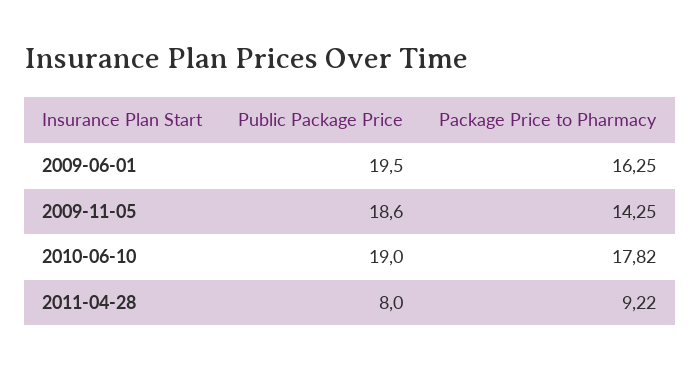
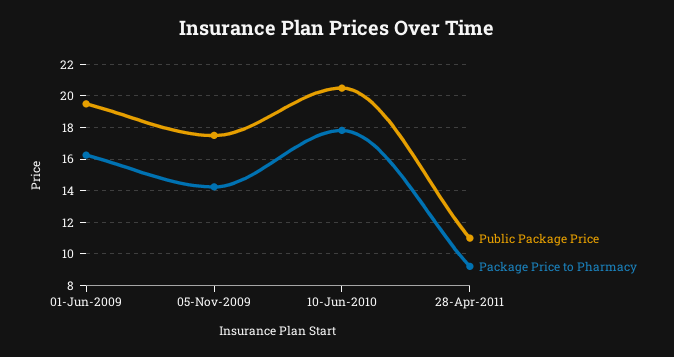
  {
    "Public Package Price": {
      "2009-06-01": 19.5,
-     "2009-11-05": 18.6,
+     "2009-11-05": 17.5,
-     "2010-06-10": 19,
+     "2010-06-10": 20.5,
-     "2011-04-28": 8
+     "2011-04-28": 11
    },
    "Package Price to Pharmacy": {
      "2009-06-01": 16.25,
      "2009-11-05": 14.25,
      "2010-06-10": 17.82,
      "2011-04-28": 9.22
    }
  }

